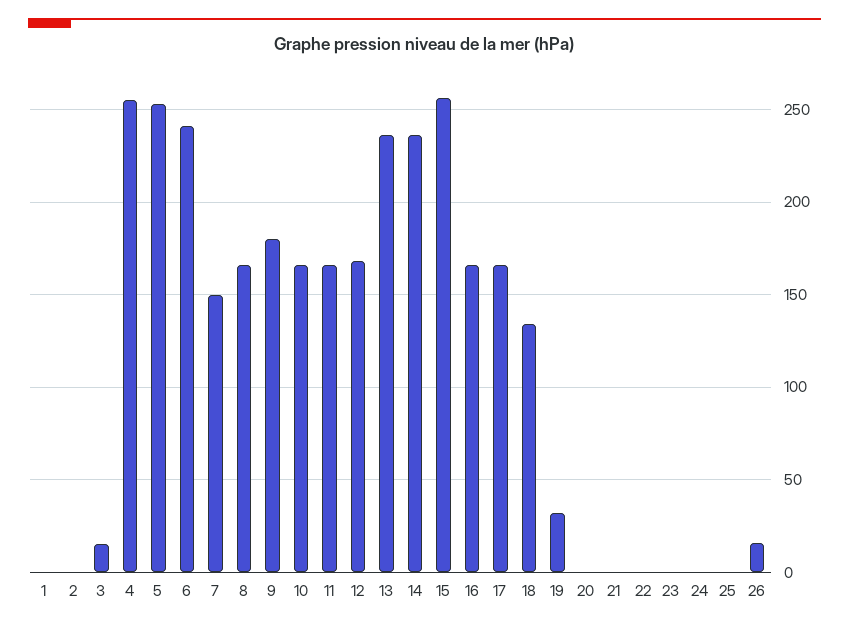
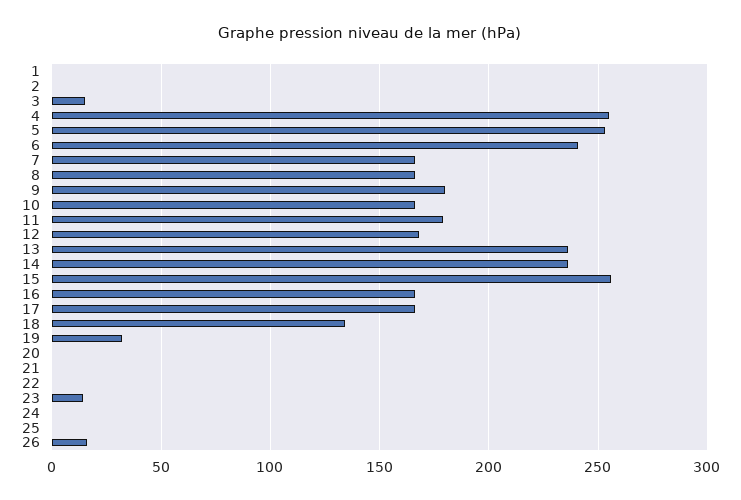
  {
    "1": 0,
    "2": 0,
    "3": 15,
    "4": 255,
    "5": 255,
    "6": 240,
-   "7": 150,
+   "7": 165,
    "8": 165,
    "9": 180,
    "10": 165,
-   "11": 165,
+   "11": 180,
    "12": 170,
    "13": 235,
    "14": 235,
    "15": 255,
    "16": 165,
    "17": 165,
    "18": 135,
    "19": 30,
    "20": 0,
    "21": 0,
    "22": 0,
-   "23": 0,
+   "23": 15,
    "24": 0,
    "25": 0,
    "26": 15
  }

